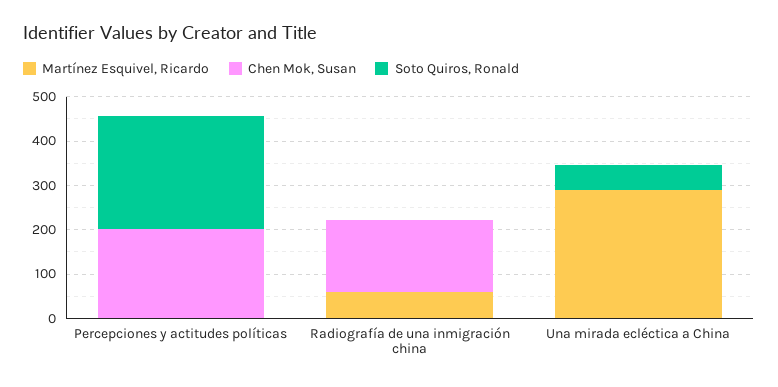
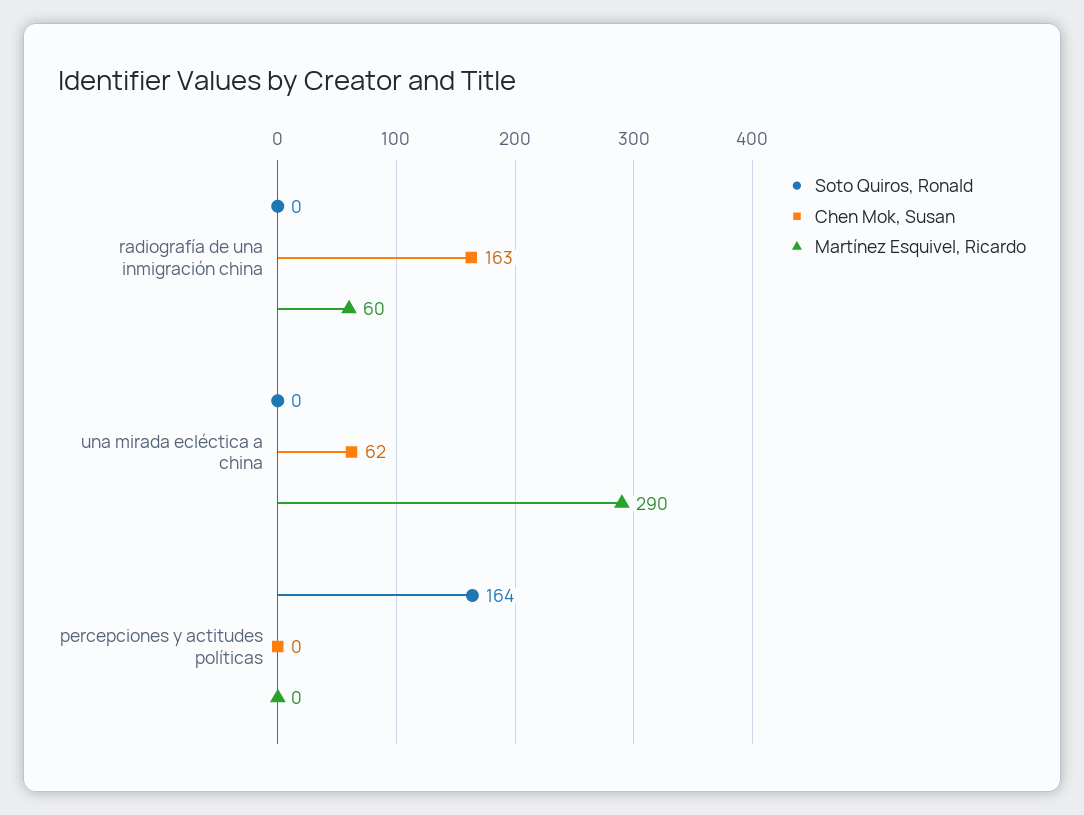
  {
    "Martínez Esquivel, Ricardo": {
      "Percepciones y actitudes políticas": 0,
      "Radiografía de una inmigración china": 60,
      "Una mirada ecléctica a China": 290
    },
    "Chen Mok, Susan": {
-     "Percepciones y actitudes políticas": 200,
+     "Percepciones y actitudes políticas": 0,
      "Radiografía de una inmigración china": 163,
-     "Una mirada ecléctica a China": 0
+     "Una mirada ecléctica a China": 62
    },
    "Soto Quiros, Ronald": {
-     "Percepciones y actitudes políticas": 260,
+     "Percepciones y actitudes políticas": 164,
      "Radiografía de una inmigración china": 0,
-     "Una mirada ecléctica a China": 60
+     "Una mirada ecléctica a China": 0
    }
  }

